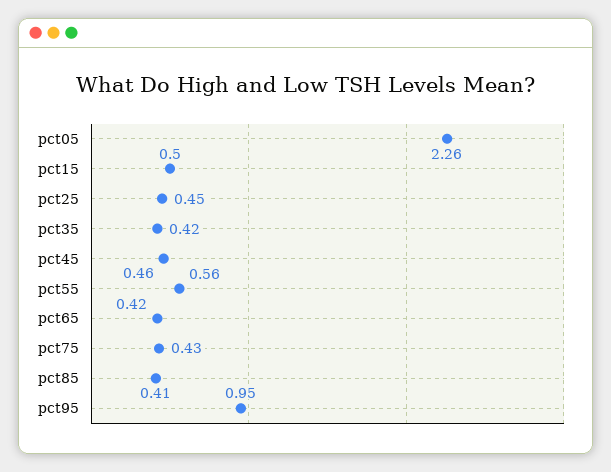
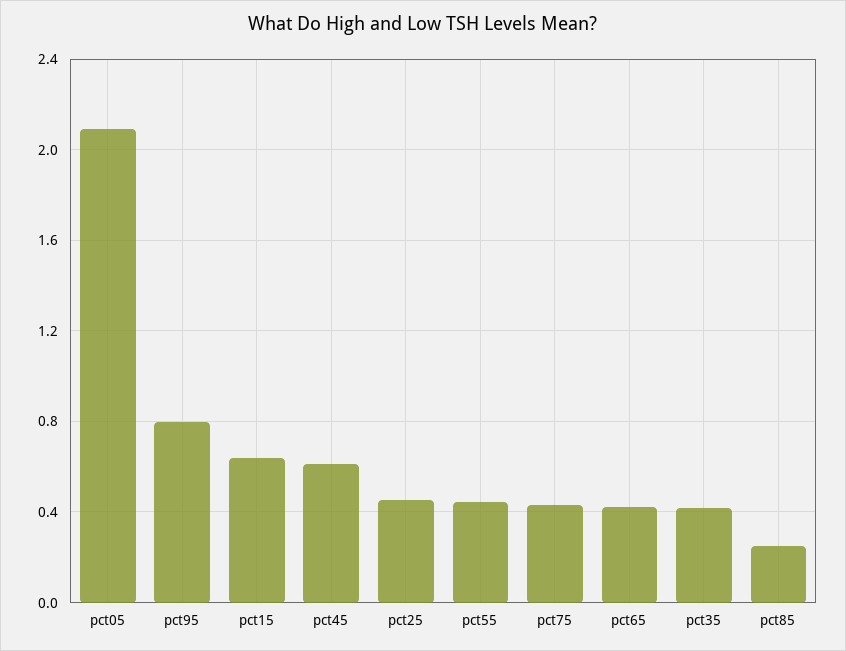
  {
-   "pct05": 2.26,
+   "pct05": 2.1,
-   "pct15": 0.5,
+   "pct15": 0.65,
    "pct25": 0.45,
    "pct35": 0.42,
-   "pct45": 0.46,
+   "pct45": 0.6,
-   "pct55": 0.56,
+   "pct55": 0.45,
    "pct65": 0.42,
    "pct75": 0.43,
-   "pct85": 0.41,
+   "pct85": 0.25,
-   "pct95": 0.95
+   "pct95": 0.8
  }

